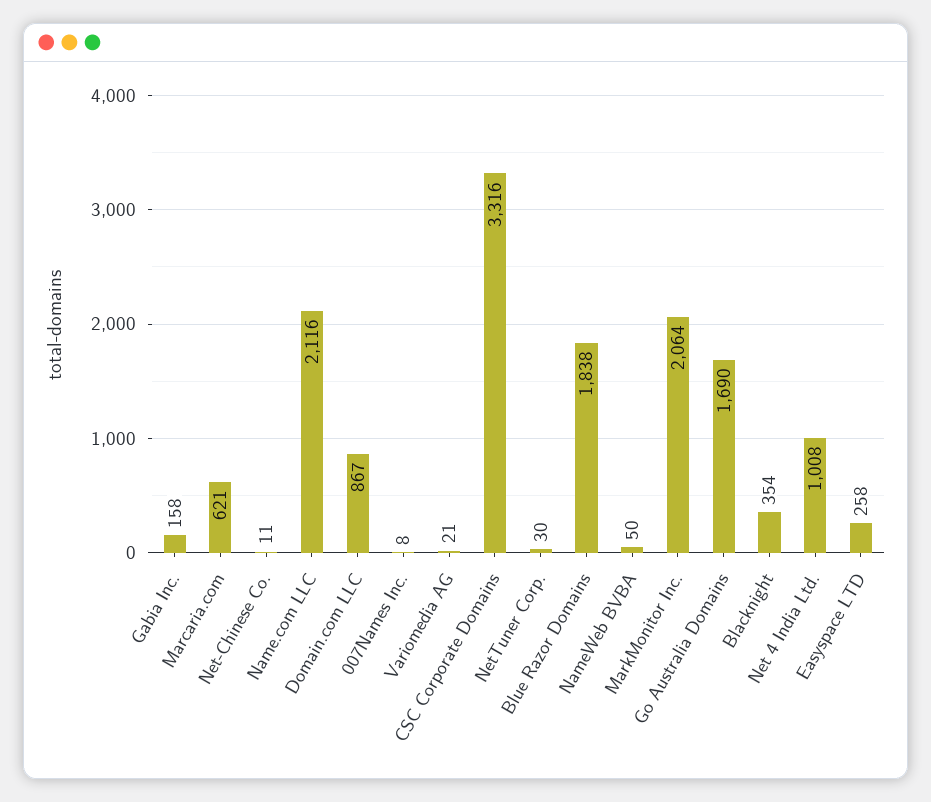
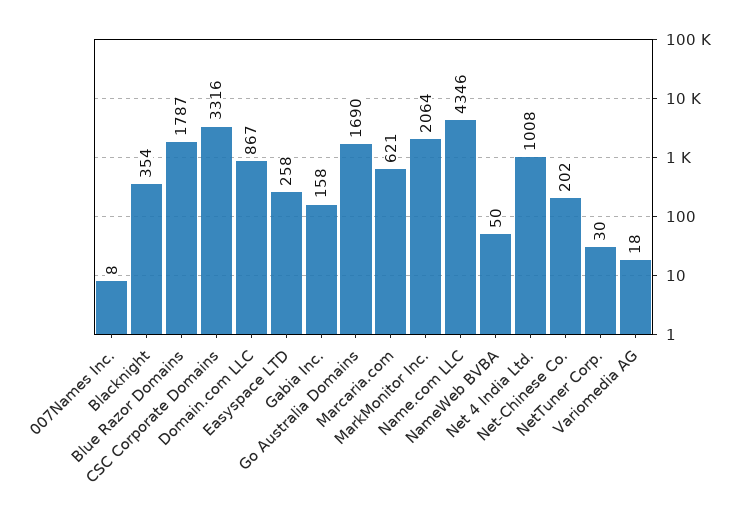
  {
    "Gabia Inc.": 158,
    "Marcaria.com": 621,
-   "Net-Chinese Co.": 11,
+   "Net-Chinese Co.": 202,
-   "Name.com LLC": 2116,
+   "Name.com LLC": 4346,
    "Domain.com LLC": 867,
    "007Names Inc.": 8,
-   "Variomedia AG": 21,
+   "Variomedia AG": 18,
    "CSC Corporate Domains": 3316,
    "NetTuner Corp.": 30,
-   "Blue Razor Domains": 1838,
+   "Blue Razor Domains": 1787,
    "NameWeb BVBA": 50,
    "MarkMonitor Inc.": 2064,
    "Go Australia Domains": 1690,
    "Blacknight": 354,
    "Net 4 India Ltd.": 1008,
    "Easyspace LTD": 258
  }

